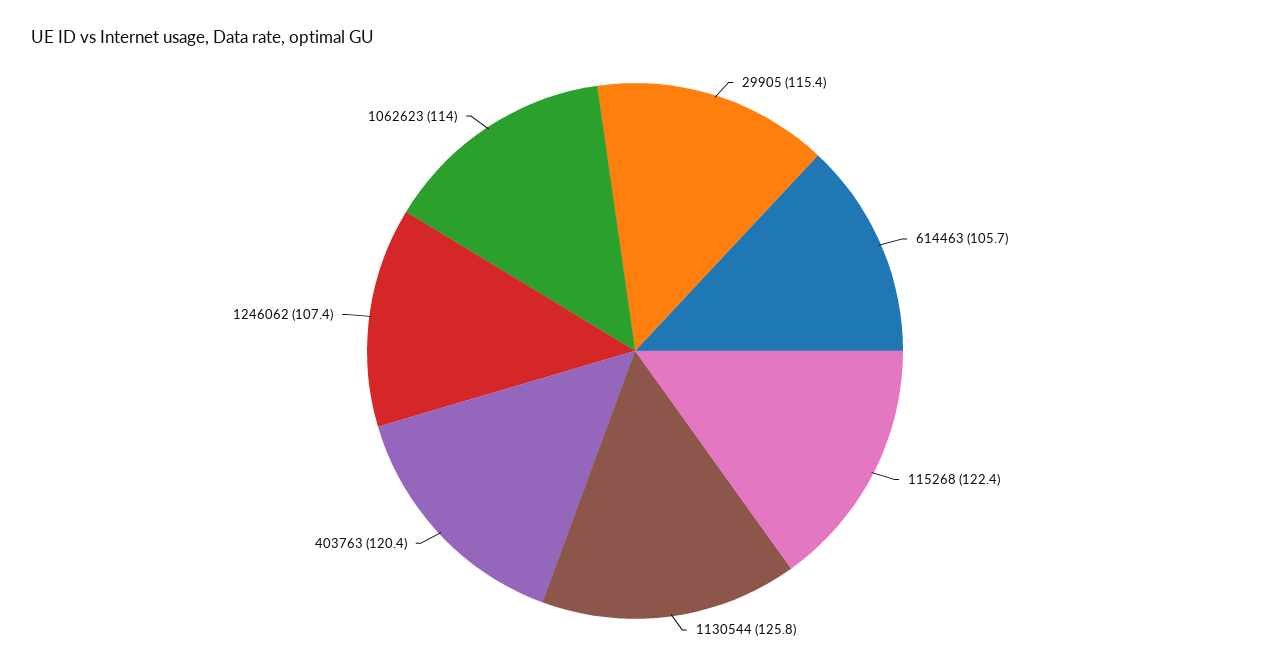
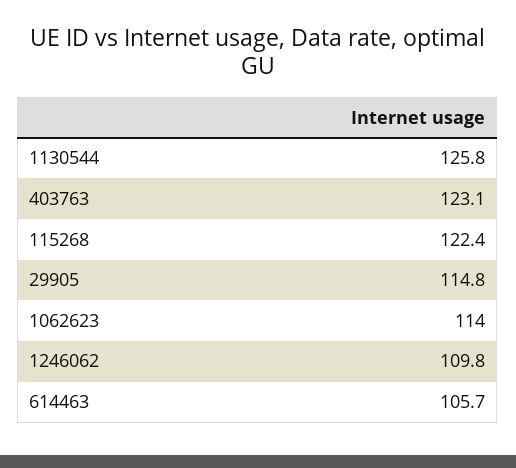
  {
-   "29905": 115.4,
+   "29905": 114.8,
    "614463": 105.7,
    "115268": 122.4,
    "1130544": 125.8,
-   "403763": 120.4,
+   "403763": 123.1,
-   "1246062": 107.4,
+   "1246062": 109.8,
    "1062623": 114
  }

